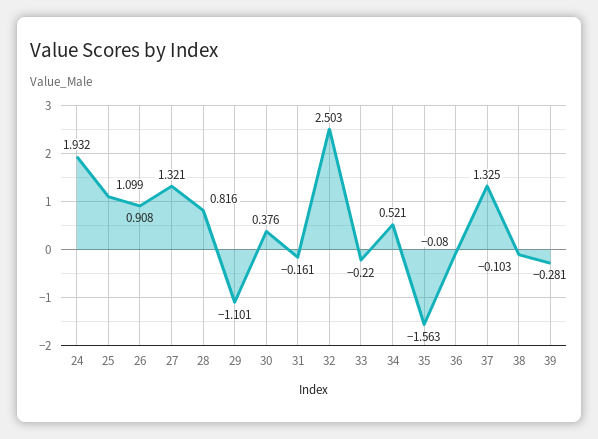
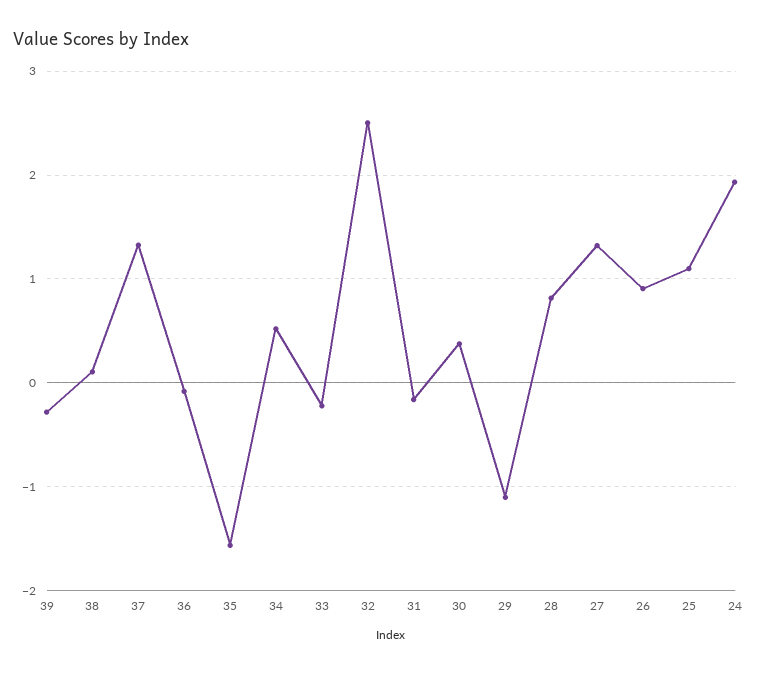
  {
    "24": 1.932,
    "25": 1.099,
    "26": 0.908,
    "27": 1.321,
    "28": 0.816,
    "29": -1.101,
    "30": 0.376,
    "31": -0.161,
    "32": 2.503,
    "33": -0.22,
    "34": 0.521,
    "35": -1.563,
    "36": -0.08,
    "37": 1.325,
-   "38": -0.103,
+   "38": 0.1,
    "39": -0.281
  }

